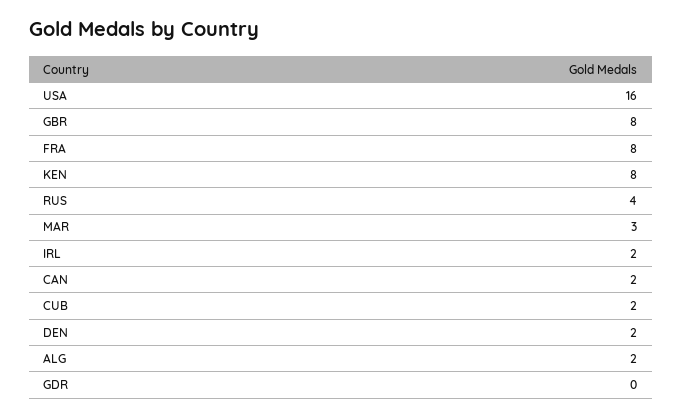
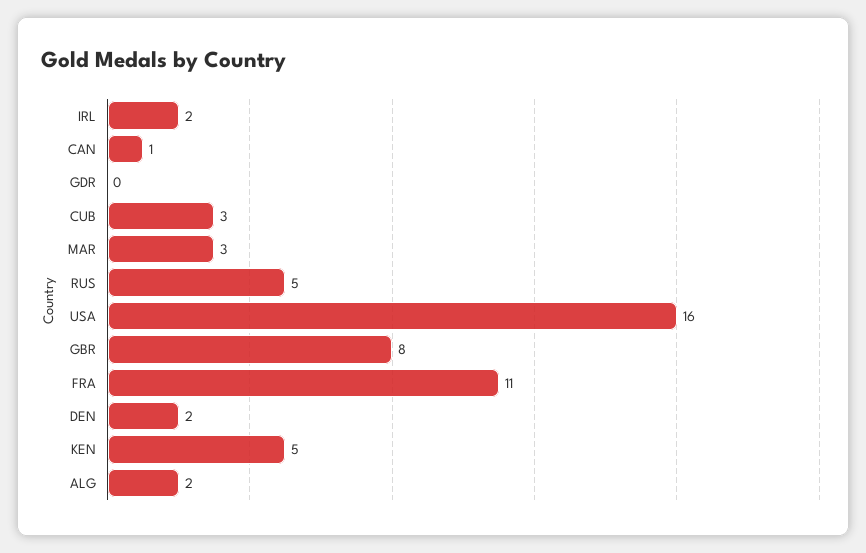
  {
    "USA": 16,
    "GBR": 8,
-   "FRA": 8,
+   "FRA": 11,
-   "KEN": 8,
+   "KEN": 5,
-   "RUS": 4,
+   "RUS": 5,
    "MAR": 3,
    "IRL": 2,
-   "CAN": 2,
+   "CAN": 1,
-   "CUB": 2,
+   "CUB": 3,
    "DEN": 2,
    "ALG": 2,
    "GDR": 0
  }

